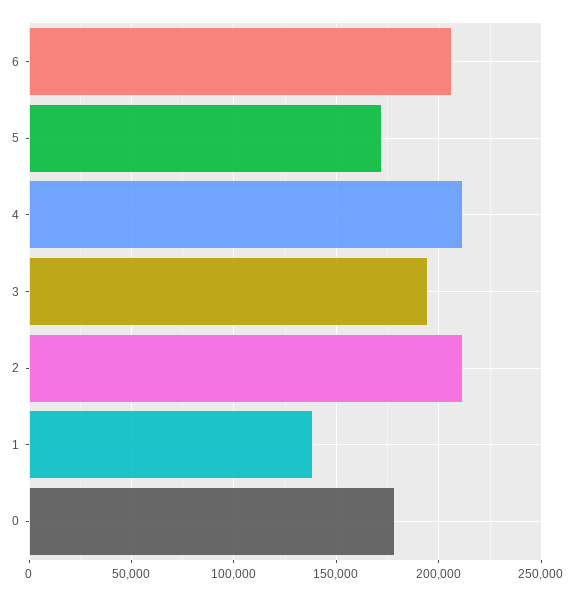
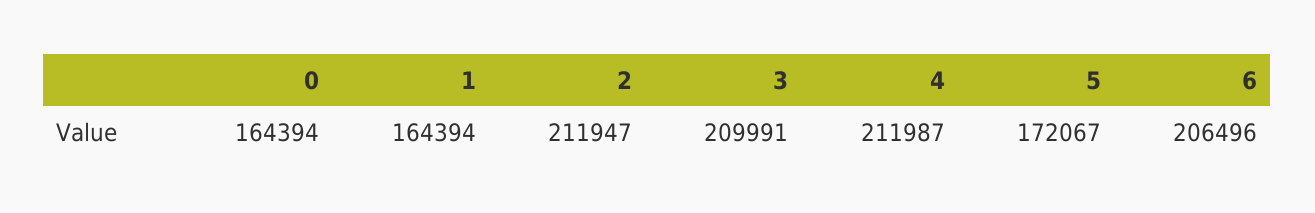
  {
    "6": 206496,
    "5": 172067,
    "4": 211987,
-   "3": 195000,
+   "3": 209991,
    "2": 211947,
-   "1": 140000,
+   "1": 164394,
-   "0": 180000
+   "0": 164394
  }

